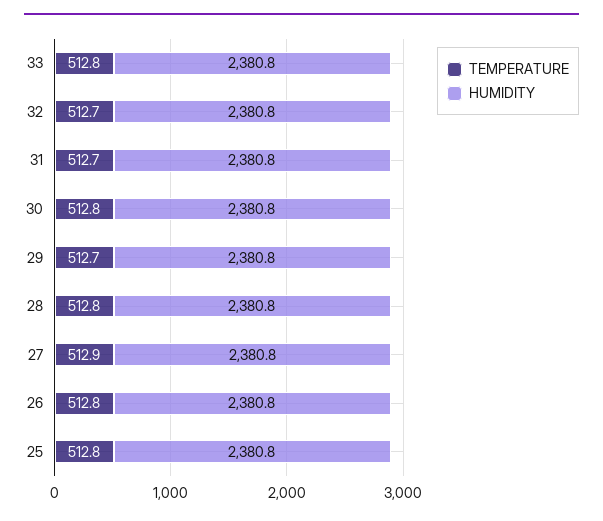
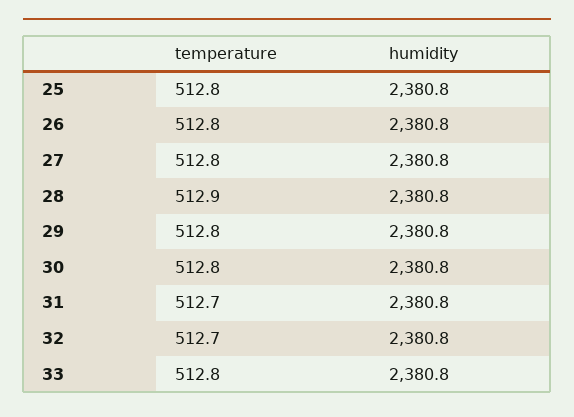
  {
    "TEMPERATURE": {
      "33": 512.8,
      "32": 512.7,
      "31": 512.7,
      "30": 512.8,
-     "29": 512.7,
+     "29": 512.8,
-     "28": 512.8,
+     "28": 512.9,
-     "27": 512.9,
+     "27": 512.8,
      "26": 512.8,
      "25": 512.8
    },
    "HUMIDITY": {
      "33": 2380.8,
      "32": 2380.8,
      "31": 2380.8,
      "30": 2380.8,
      "29": 2380.8,
      "28": 2380.8,
      "27": 2380.8,
      "26": 2380.8,
      "25": 2380.8
    }
  }

